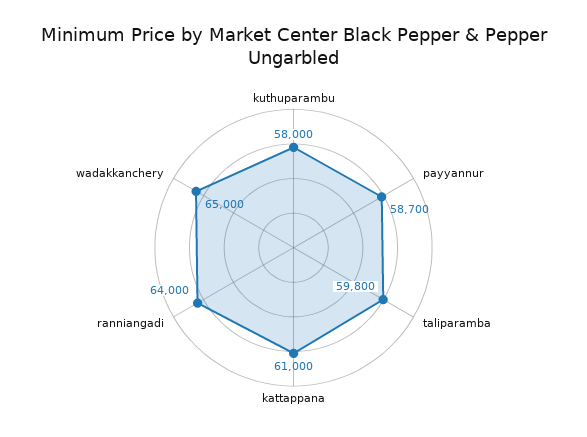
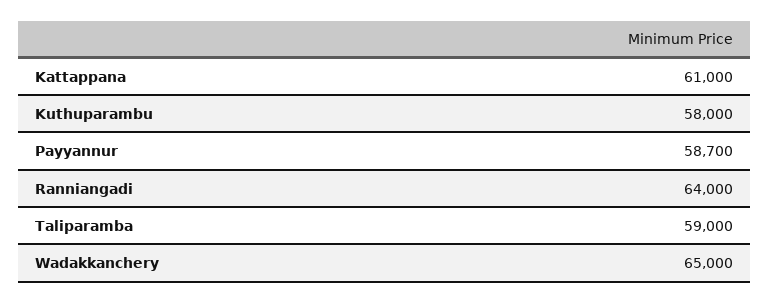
  {
    "kuthuparambu": 58000,
    "payyannur": 58700,
-   "taliparamba": 59800,
+   "taliparamba": 59000,
    "kattappana": 61000,
    "ranniangadi": 64000,
    "wadakkanchery": 65000
  }

